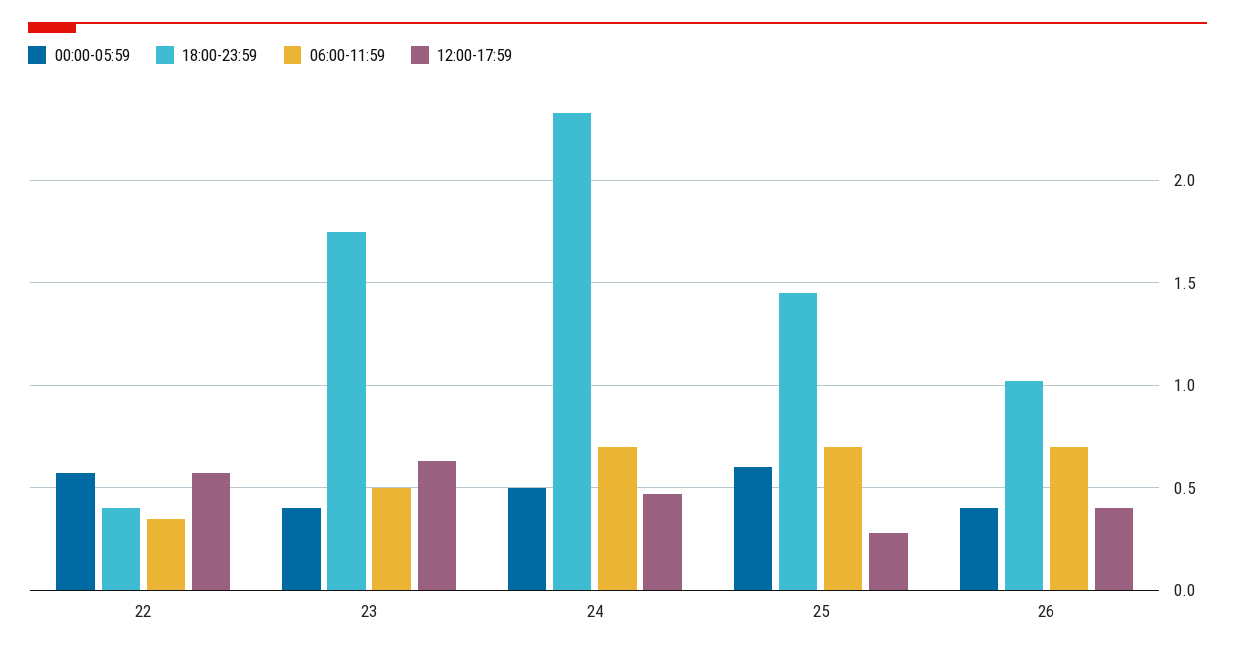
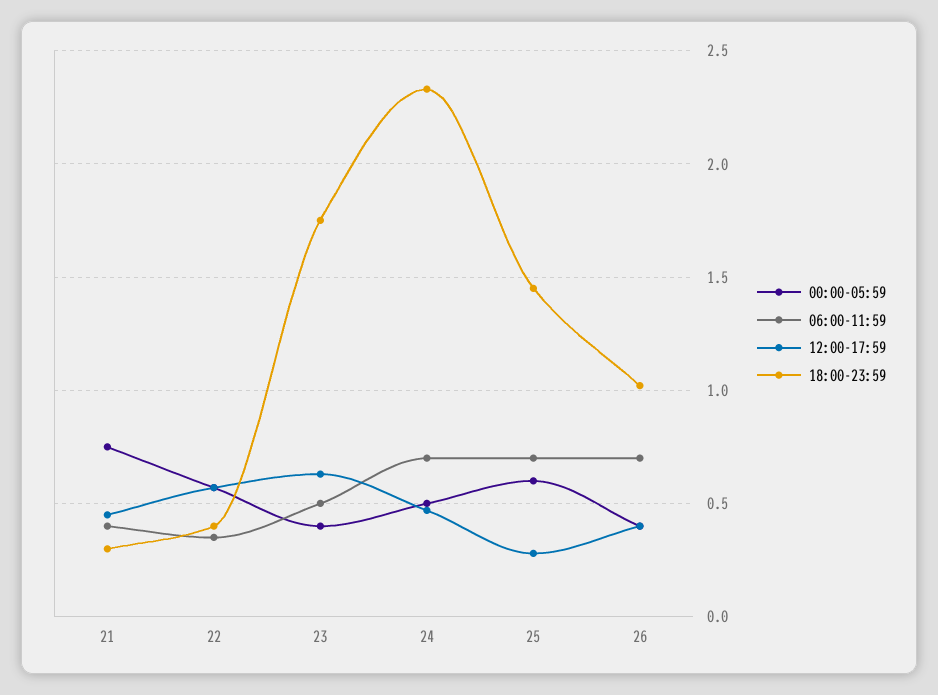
  {
    "00:00-05:59": {
      "22": 0.55,
      "23": 0.4,
      "24": 0.5,
      "25": 0.6,
-     "26": 0.4
+     "26": 0.4,
+     "21": 0.75
    },
    "18:00-23:59": {
      "22": 0.4,
      "23": 1.75,
      "24": 2.35,
      "25": 1.45,
-     "26": 1
+     "26": 1,
+     "21": 0.3
    },
    "06:00-11:59": {
      "22": 0.35,
      "23": 0.5,
      "24": 0.7,
      "25": 0.7,
-     "26": 0.7
+     "26": 0.7,
+     "21": 0.4
    },
    "12:00-17:59": {
      "22": 0.55,
      "23": 0.65,
      "24": 0.45,
      "25": 0.3,
-     "26": 0.4
+     "26": 0.4,
+     "21": 0.45
    }
  }

